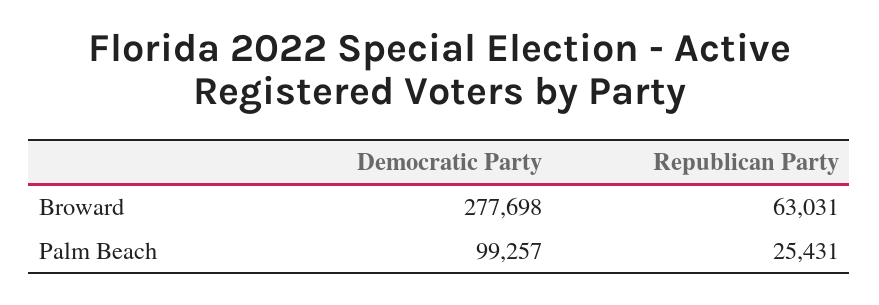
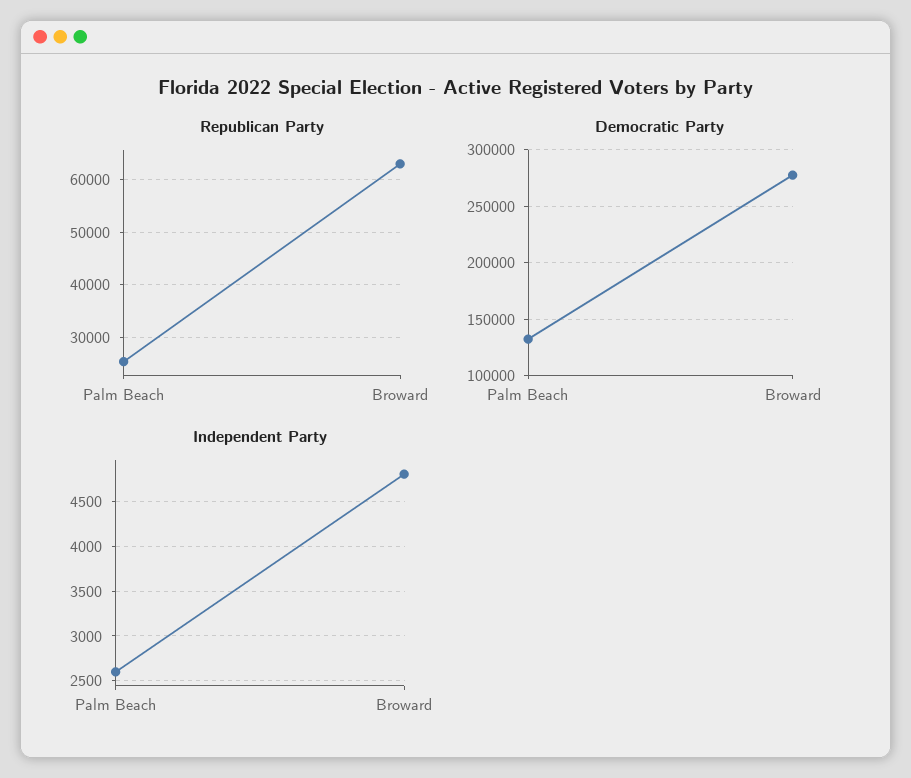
  {
    "Democratic Party": {
      "Broward": 277698,
-     "Palm Beach": 99257
+     "Palm Beach": 130000
    },
    "Republican Party": {
      "Broward": 63031,
      "Palm Beach": 25431
-   }
+   },
+   "Independent Party": {
+     "Palm Beach": 2600,
+     "Broward": 4800
+   }
  }

